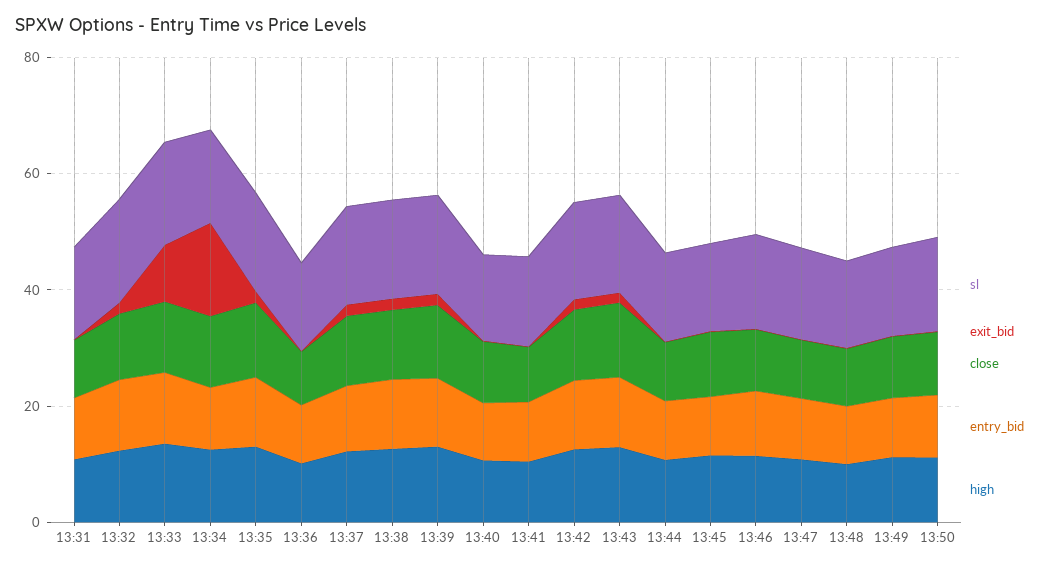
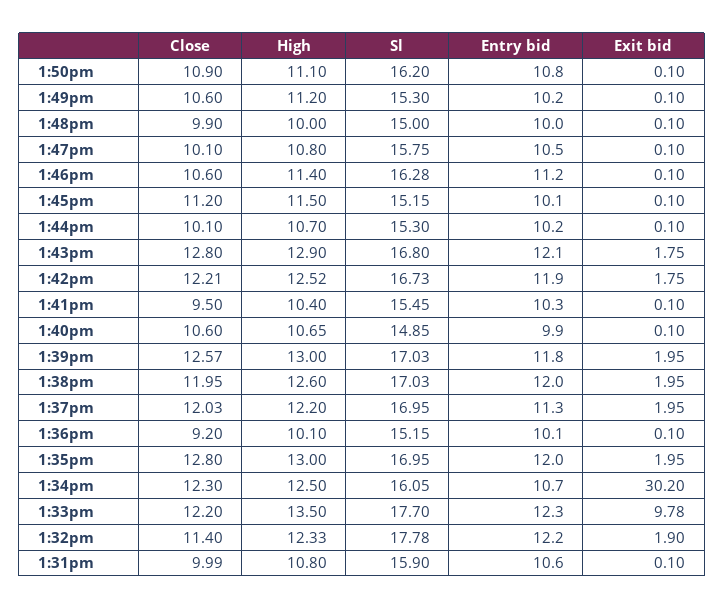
  {
    "sl": {
      "13:31": 15.9,
      "13:32": 17.78,
      "13:33": 17.7,
      "13:34": 16.05,
      "13:35": 16.95,
      "13:36": 15.15,
      "13:37": 16.95,
      "13:38": 17.03,
      "13:39": 17.03,
      "13:40": 14.85,
      "13:41": 15.45,
      "13:42": 16.73,
      "13:43": 16.8,
      "13:44": 15.3,
      "13:45": 15.15,
      "13:46": 16.28,
      "13:47": 15.75,
      "13:48": 15,
      "13:49": 15.3,
      "13:50": 16.2
    },
    "exit_bid": {
      "13:31": 0.1,
      "13:32": 1.9,
      "13:33": 9.78,
-     "13:34": 15,
+     "13:34": 30.2,
      "13:35": 1.95,
      "13:36": 0.1,
      "13:37": 1.95,
      "13:38": 1.95,
      "13:39": 1.95,
      "13:40": 0.1,
      "13:41": 0.1,
      "13:42": 1.75,
      "13:43": 1.75,
      "13:44": 0.1,
      "13:45": 0.1,
      "13:46": 0.1,
      "13:47": 0.1,
      "13:48": 0.1,
      "13:49": 0.1,
      "13:50": 0.1
    },
    "close": {
      "13:31": 9.99,
      "13:32": 11.4,
      "13:33": 12.2,
      "13:34": 12.3,
      "13:35": 12.8,
      "13:36": 9.2,
      "13:37": 12.03,
      "13:38": 11.95,
      "13:39": 12.57,
      "13:40": 10.6,
      "13:41": 9.5,
      "13:42": 12.21,
      "13:43": 12.8,
      "13:44": 10.1,
      "13:45": 11.2,
      "13:46": 10.6,
      "13:47": 10.1,
      "13:48": 9.9,
      "13:49": 10.6,
      "13:50": 10.9
    },
    "entry_bid": {
      "13:31": 10.6,
      "13:32": 12.2,
      "13:33": 12.3,
      "13:34": 10.7,
      "13:35": 12,
      "13:36": 10.1,
      "13:37": 11.3,
      "13:38": 12,
      "13:39": 11.8,
      "13:40": 9.9,
      "13:41": 10.3,
      "13:42": 11.9,
      "13:43": 12.1,
      "13:44": 10.2,
      "13:45": 10.1,
      "13:46": 11.2,
      "13:47": 10.5,
      "13:48": 10,
      "13:49": 10.2,
      "13:50": 10.8
    },
    "high": {
      "13:31": 10.8,
      "13:32": 12.33,
      "13:33": 13.5,
      "13:34": 12.5,
      "13:35": 13,
      "13:36": 10.1,
      "13:37": 12.2,
      "13:38": 12.6,
      "13:39": 13,
      "13:40": 10.65,
      "13:41": 10.4,
      "13:42": 12.52,
      "13:43": 12.9,
      "13:44": 10.7,
      "13:45": 11.5,
      "13:46": 11.4,
      "13:47": 10.8,
      "13:48": 10,
      "13:49": 11.2,
      "13:50": 11.1
    }
  }

